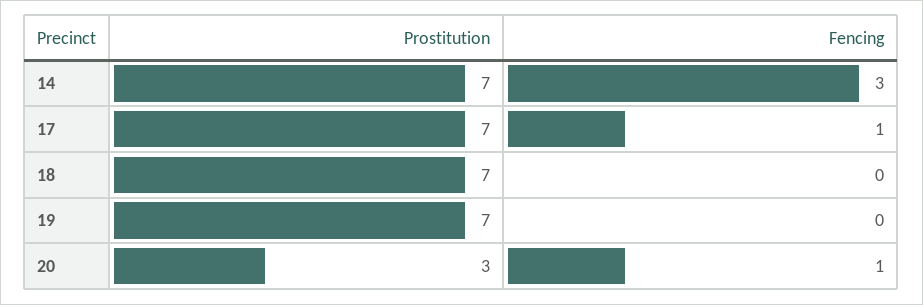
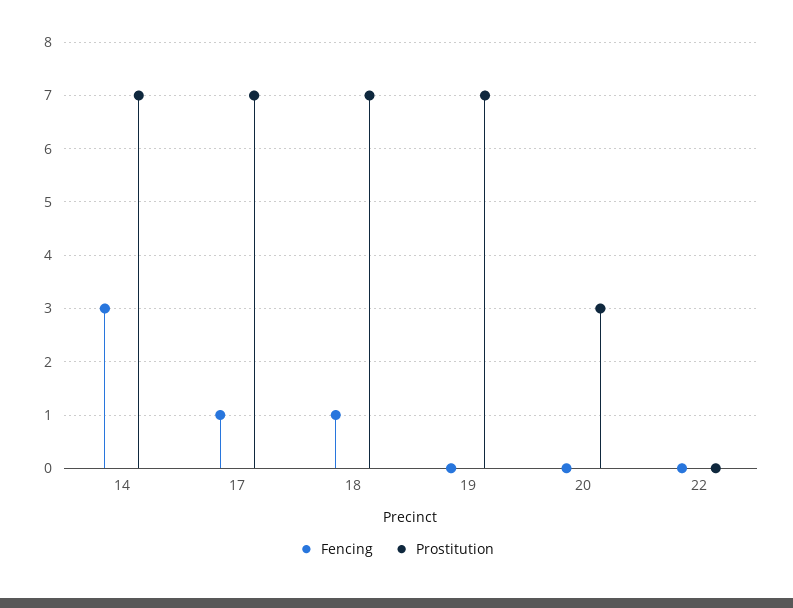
  {
    "Prostitution": {
      "14": 7,
      "17": 7,
      "18": 7,
      "19": 7,
-     "20": 3
+     "20": 3,
+     "22": 0
    },
    "Fencing": {
      "14": 3,
      "17": 1,
-     "18": 0,
+     "18": 1,
      "19": 0,
-     "20": 1
+     "20": 0,
+     "22": 0
    }
  }

